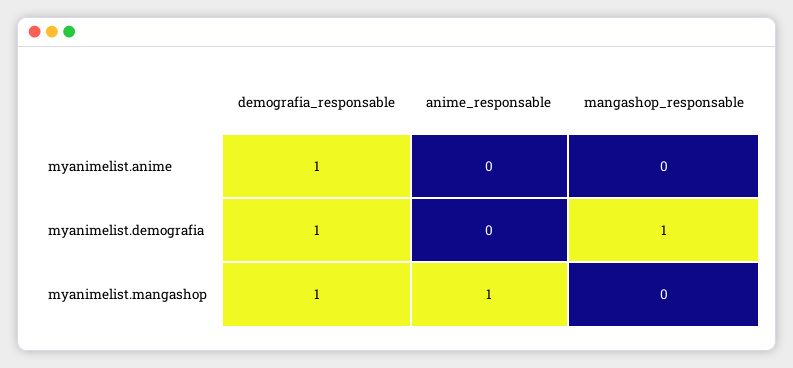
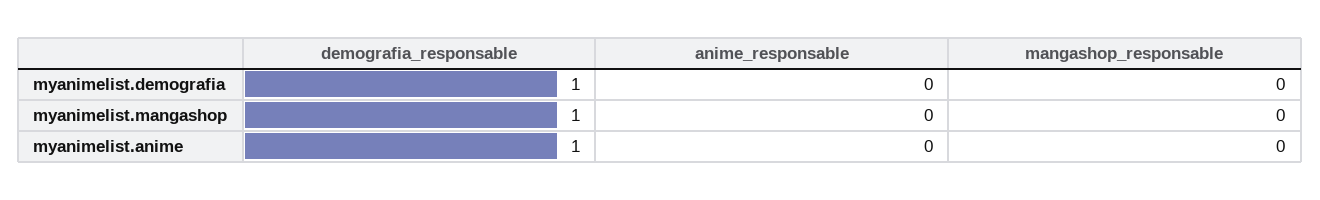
  {
    "demografia_responsable": {
      "myanimelist.anime": 1,
      "myanimelist.demografia": 1,
      "myanimelist.mangashop": 1
    },
    "anime_responsable": {
      "myanimelist.anime": 0,
      "myanimelist.demografia": 0,
-     "myanimelist.mangashop": 1
+     "myanimelist.mangashop": 0
    },
    "mangashop_responsable": {
      "myanimelist.anime": 0,
-     "myanimelist.demografia": 1,
+     "myanimelist.demografia": 0,
      "myanimelist.mangashop": 0
    }
  }

